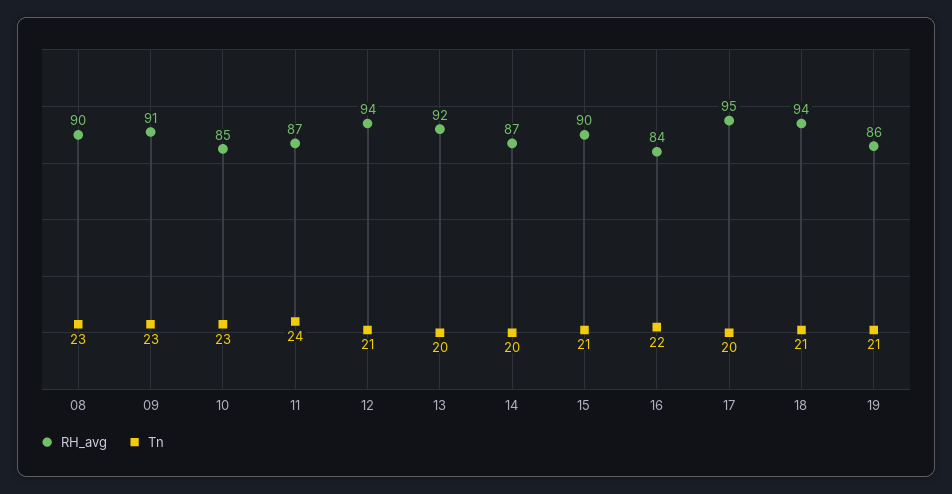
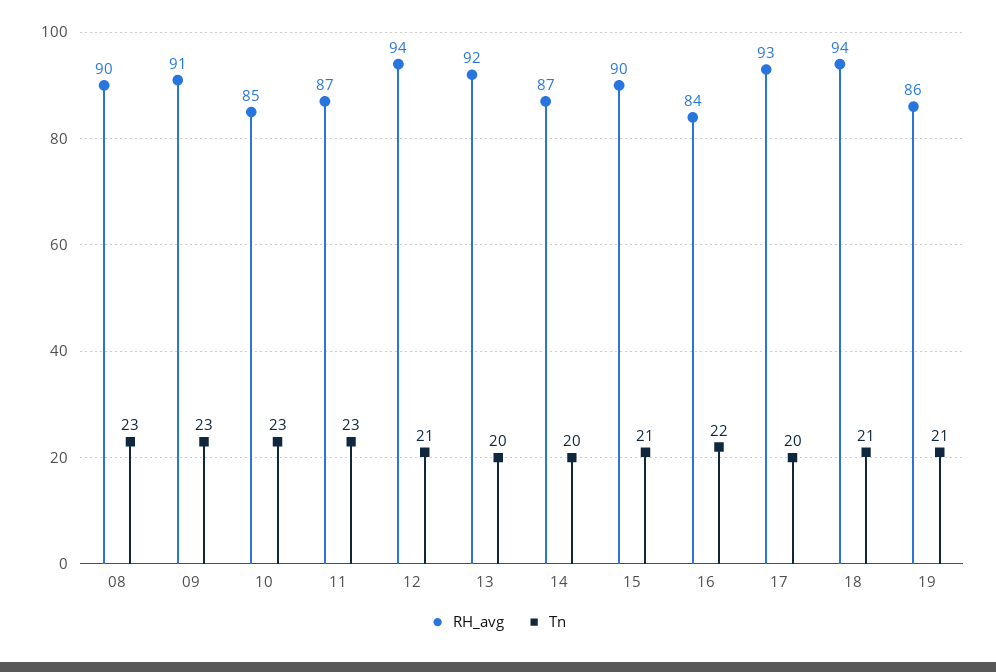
  {
    "RH_avg": {
      "08": 90,
      "09": 91,
      "10": 85,
      "11": 87,
      "12": 94,
      "13": 92,
      "14": 87,
      "15": 90,
      "16": 84,
-     "17": 95,
+     "17": 93,
      "18": 94,
      "19": 86
    },
    "Tn": {
      "08": 23,
      "09": 23,
      "10": 23,
-     "11": 24,
+     "11": 23,
      "12": 21,
      "13": 20,
      "14": 20,
      "15": 21,
      "16": 22,
      "17": 20,
      "18": 21,
      "19": 21
    }
  }

